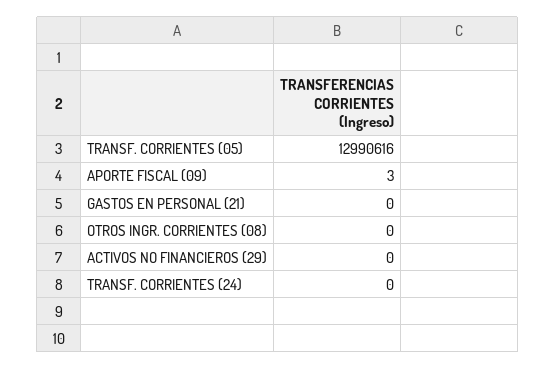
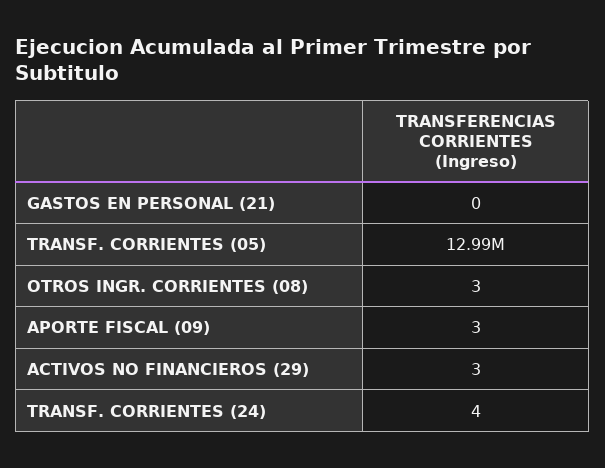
  {
    "TRANSF. CORRIENTES (05)": 12990616,
    "APORTE FISCAL (09)": 3,
    "GASTOS EN PERSONAL (21)": 0,
-   "OTROS INGR. CORRIENTES (08)": 0,
+   "OTROS INGR. CORRIENTES (08)": 3,
-   "ACTIVOS NO FINANCIEROS (29)": 0,
+   "ACTIVOS NO FINANCIEROS (29)": 3,
-   "TRANSF. CORRIENTES (24)": 0
+   "TRANSF. CORRIENTES (24)": 4
  }

